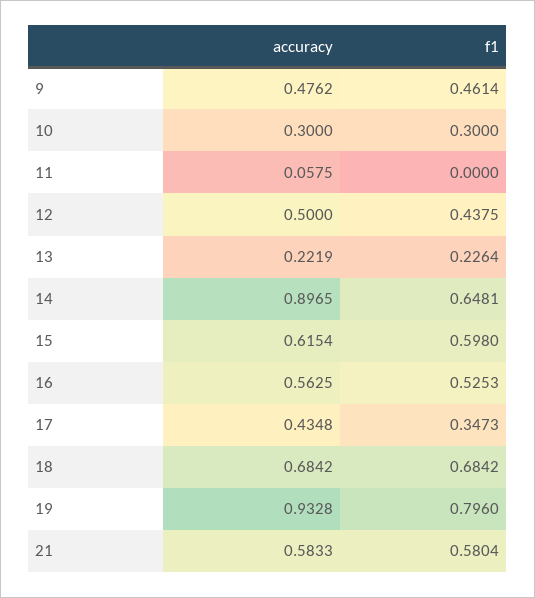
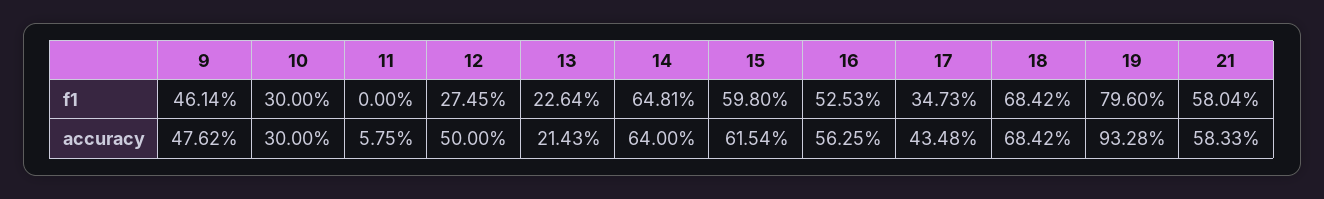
  {
    "accuracy": {
      "9": 0.4762,
      "10": 0.3,
      "11": 0.0575,
      "12": 0.5,
-     "13": 0.2219,
+     "13": 0.2143,
-     "14": 0.8965,
+     "14": 0.64,
      "15": 0.6154,
      "16": 0.5625,
      "17": 0.4348,
      "18": 0.6842,
      "19": 0.9328,
      "21": 0.5833
    },
    "f1": {
      "9": 0.4614,
      "10": 0.3,
      "11": 0,
-     "12": 0.4375,
+     "12": 0.2745,
      "13": 0.2264,
      "14": 0.6481,
      "15": 0.598,
      "16": 0.5253,
      "17": 0.3473,
      "18": 0.6842,
      "19": 0.796,
      "21": 0.5804
    }
  }

